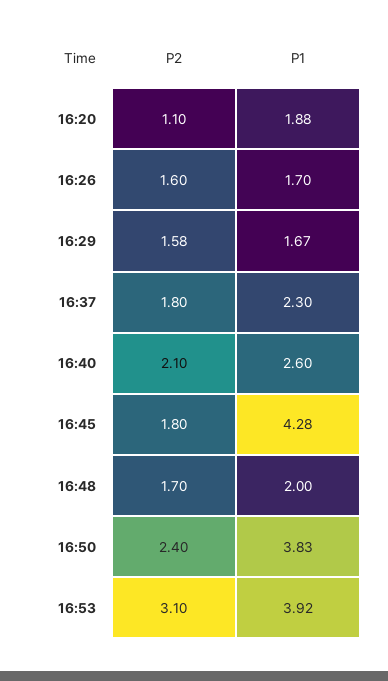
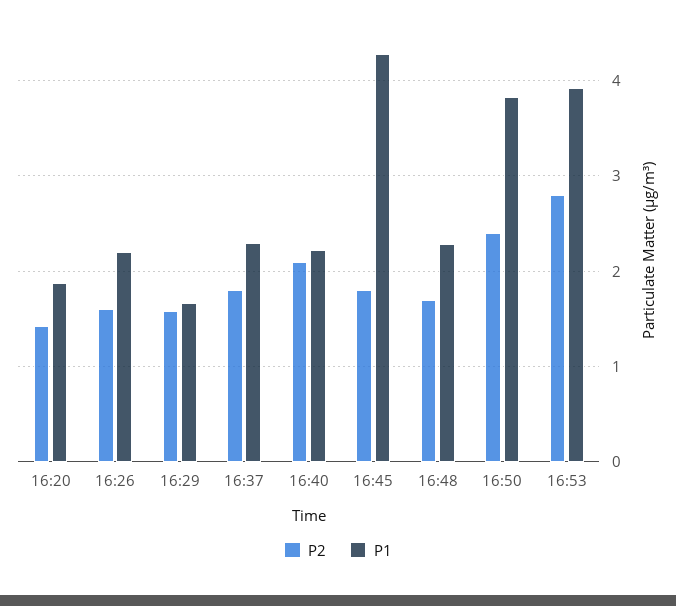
  {
    "P2": {
-     "16:20": 1.1,
+     "16:20": 1.4,
      "16:26": 1.6,
      "16:29": 1.58,
      "16:37": 1.8,
      "16:40": 2.1,
      "16:45": 1.8,
      "16:48": 1.7,
      "16:50": 2.4,
-     "16:53": 3.1
+     "16:53": 2.8
    },
    "P1": {
      "16:20": 1.88,
-     "16:26": 1.7,
+     "16:26": 2.2,
      "16:29": 1.67,
      "16:37": 2.3,
-     "16:40": 2.6,
+     "16:40": 2.2,
      "16:45": 4.28,
-     "16:48": 2,
+     "16:48": 2.3,
      "16:50": 3.83,
      "16:53": 3.92
    }
  }

